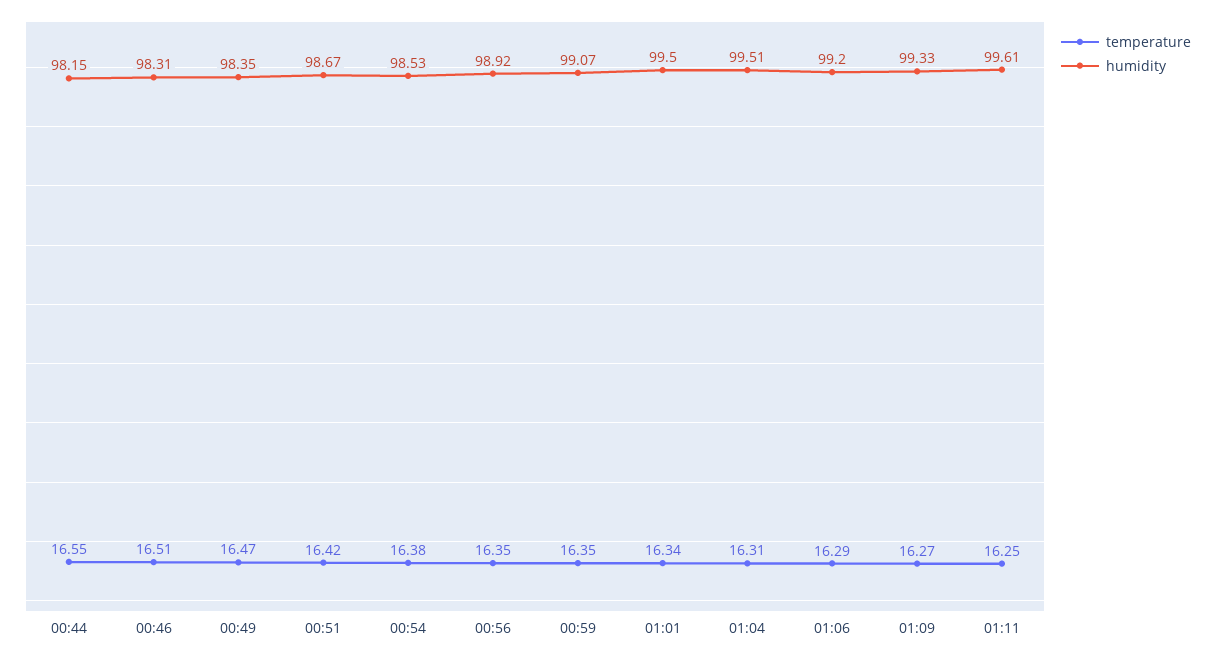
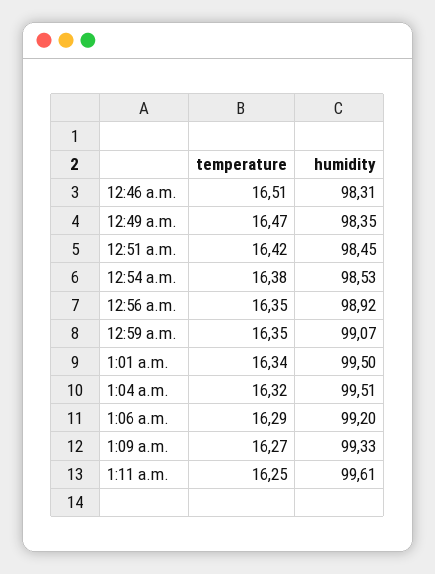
  {
    "temperature": {
-     "00:44": 16.55,
      "00:46": 16.51,
      "00:49": 16.47,
      "00:51": 16.42,
      "00:54": 16.38,
      "00:56": 16.35,
      "00:59": 16.35,
      "01:01": 16.34,
-     "01:04": 16.31,
+     "01:04": 16.32,
      "01:06": 16.29,
      "01:09": 16.27,
      "01:11": 16.25
    },
    "humidity": {
-     "00:44": 98.15,
      "00:46": 98.31,
      "00:49": 98.35,
-     "00:51": 98.67,
+     "00:51": 98.45,
      "00:54": 98.53,
      "00:56": 98.92,
      "00:59": 99.07,
      "01:01": 99.5,
      "01:04": 99.51,
      "01:06": 99.2,
      "01:09": 99.33,
      "01:11": 99.61
    }
  }

